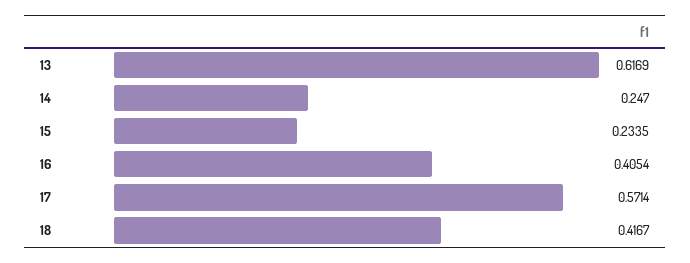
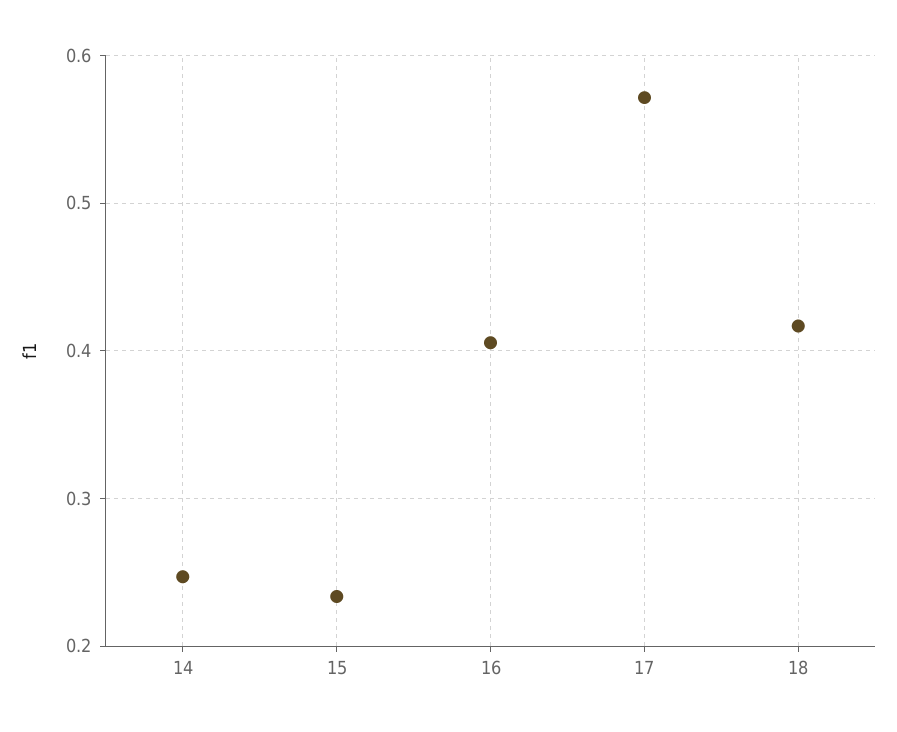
  {
-   "13": 0.6169,
    "14": 0.247,
    "15": 0.2335,
    "16": 0.4054,
    "17": 0.5714,
    "18": 0.4167
  }

